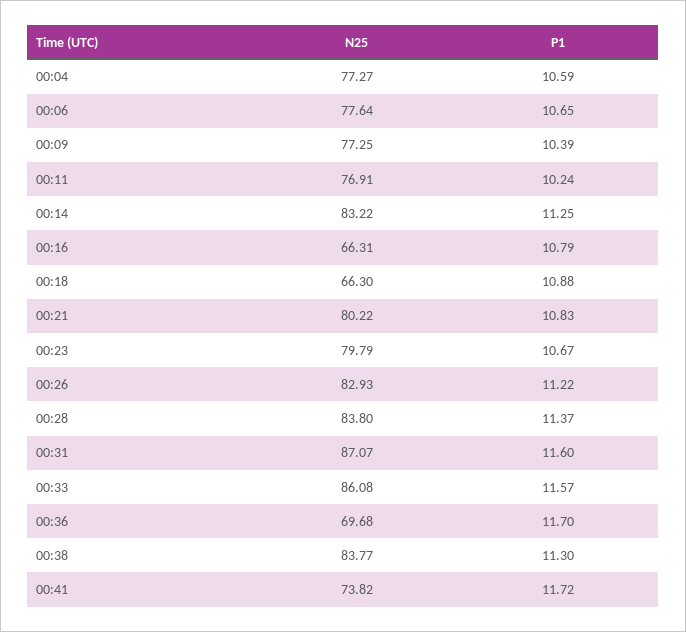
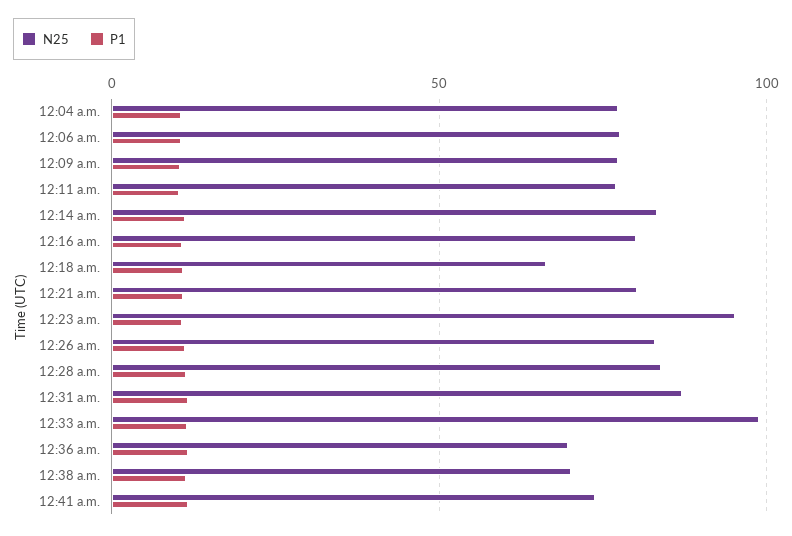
  {
    "N25": {
      "00:04": 77.27,
      "00:06": 77.64,
      "00:09": 77.25,
      "00:11": 76.91,
      "00:14": 83.22,
-     "00:16": 66.31,
+     "00:16": 80,
      "00:18": 66.3,
      "00:21": 80.22,
-     "00:23": 79.79,
+     "00:23": 95,
      "00:26": 82.93,
      "00:28": 83.8,
      "00:31": 87.07,
-     "00:33": 86.08,
+     "00:33": 100,
      "00:36": 69.68,
-     "00:38": 83.77,
+     "00:38": 70,
      "00:41": 73.82
    },
    "P1": {
      "00:04": 10.59,
      "00:06": 10.65,
      "00:09": 10.39,
      "00:11": 10.24,
      "00:14": 11.25,
      "00:16": 10.79,
      "00:18": 10.88,
      "00:21": 10.83,
      "00:23": 10.67,
      "00:26": 11.22,
      "00:28": 11.37,
      "00:31": 11.6,
      "00:33": 11.57,
      "00:36": 11.7,
      "00:38": 11.3,
      "00:41": 11.72
    }
  }

